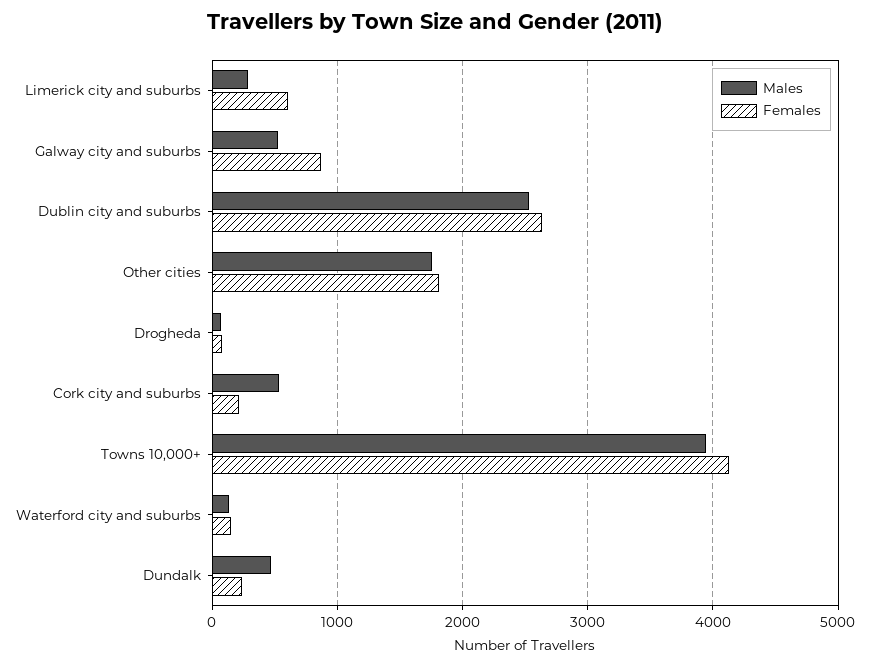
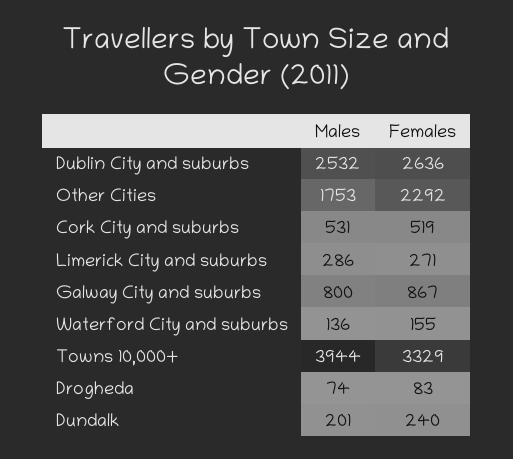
  {
    "Males": {
      "Limerick city and suburbs": 286,
-     "Galway city and suburbs": 500,
+     "Galway city and suburbs": 800,
      "Dublin city and suburbs": 2532,
      "Other cities": 1753,
      "Drogheda": 74,
      "Cork city and suburbs": 531,
      "Towns 10,000+": 3944,
      "Waterford city and suburbs": 136,
-     "Dundalk": 500
+     "Dundalk": 201
    },
    "Females": {
-     "Limerick city and suburbs": 600,
+     "Limerick city and suburbs": 271,
      "Galway city and suburbs": 867,
      "Dublin city and suburbs": 2636,
-     "Other cities": 1800,
+     "Other cities": 2292,
      "Drogheda": 83,
-     "Cork city and suburbs": 200,
+     "Cork city and suburbs": 519,
-     "Towns 10,000+": 4100,
+     "Towns 10,000+": 3329,
      "Waterford city and suburbs": 155,
      "Dundalk": 240
    }
  }

